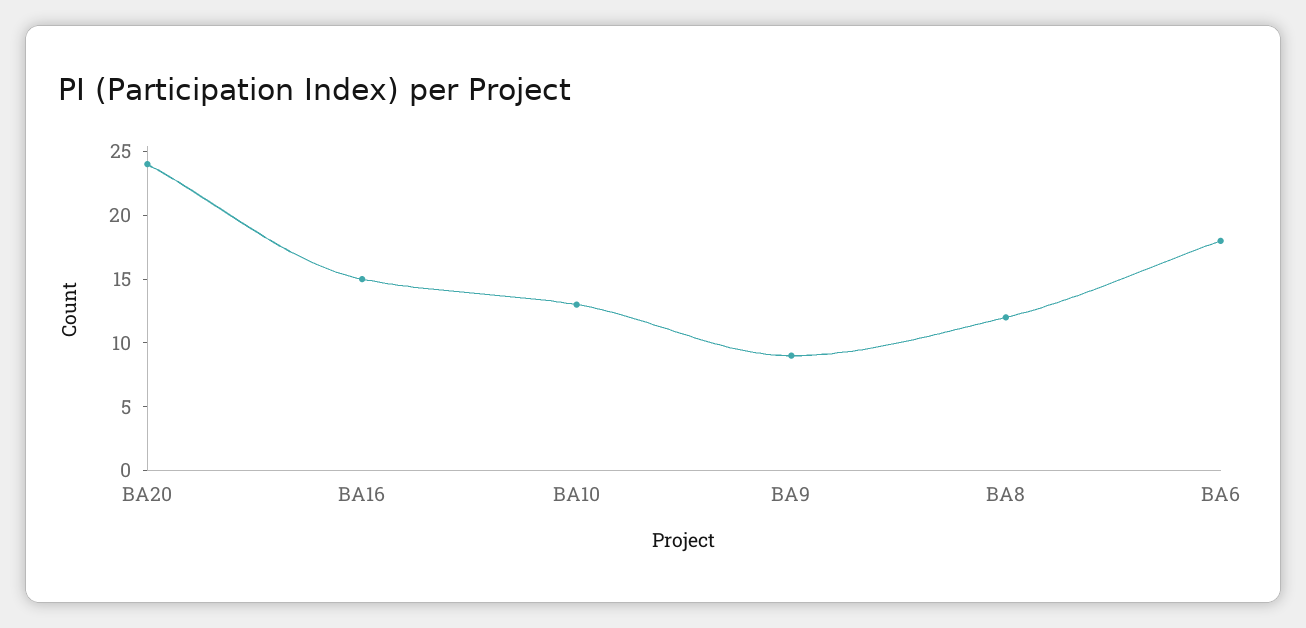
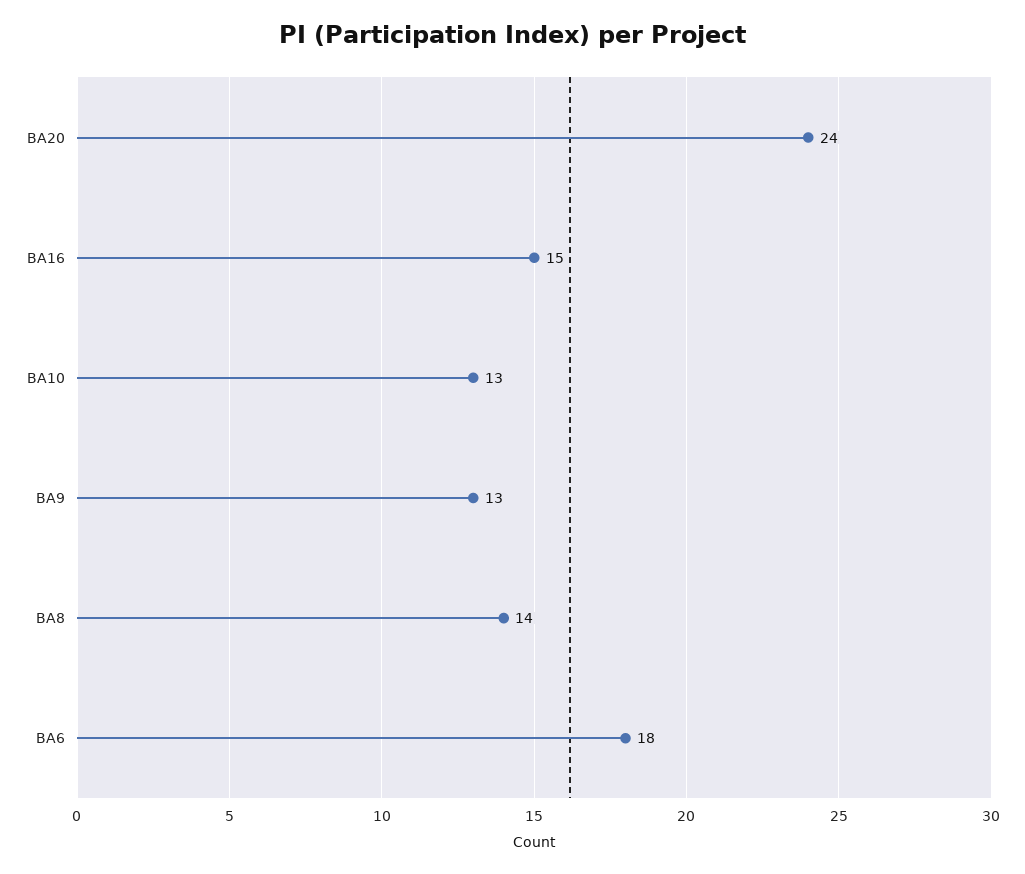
  {
    "BA20": 24,
    "BA16": 15,
    "BA10": 13,
-   "BA9": 9,
+   "BA9": 13,
-   "BA8": 12,
+   "BA8": 14,
    "BA6": 18
  }

